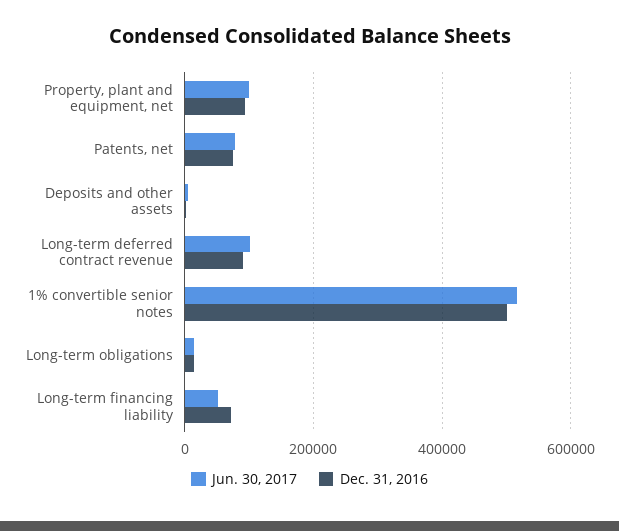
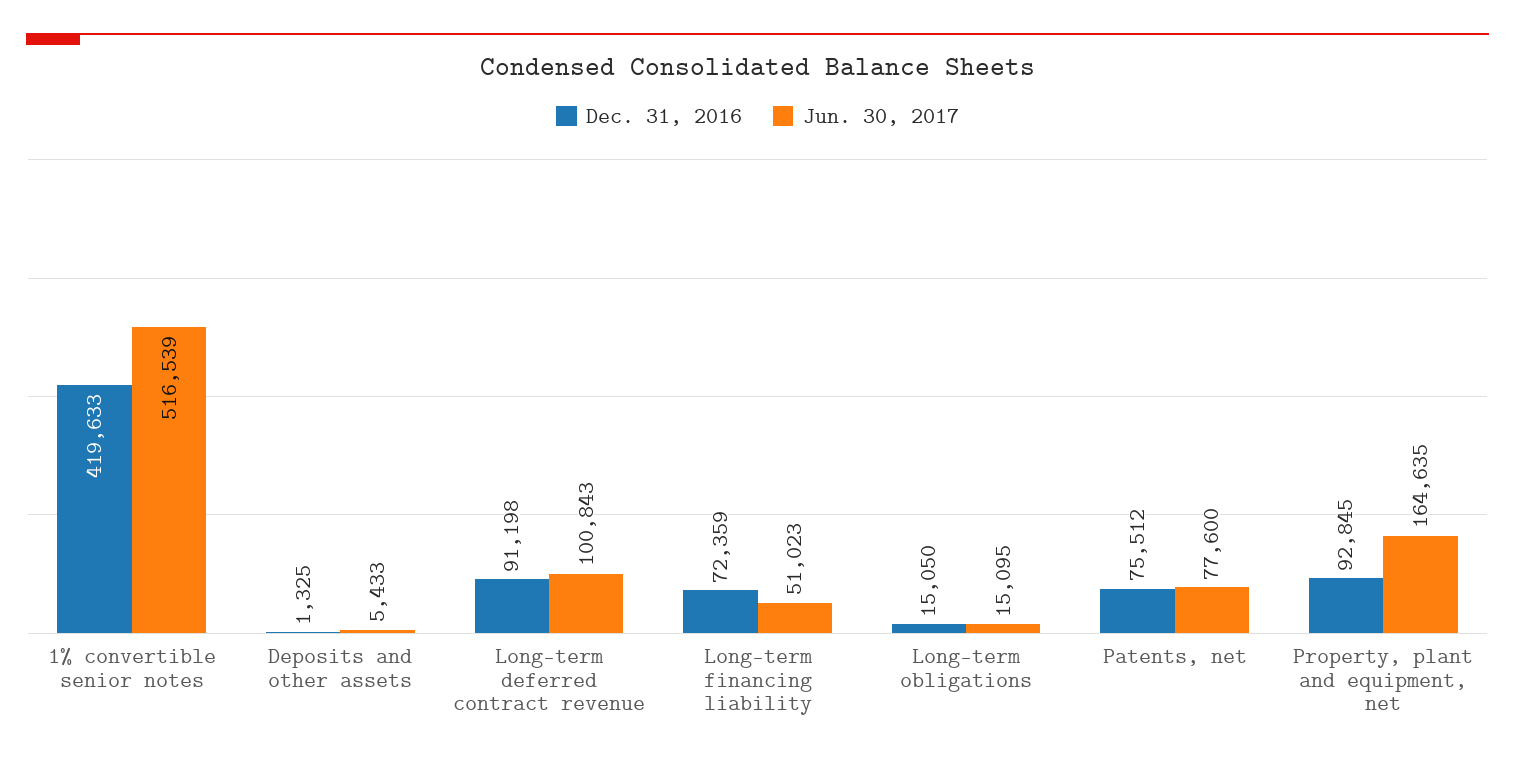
  {
    "Jun. 30, 2017": {
-     "Property, plant and equipment, net": 100000,
+     "Property, plant and equipment, net": 164635,
      "Patents, net": 77600,
      "Deposits and other assets": 5433,
      "Long-term deferred contract revenue": 100843,
      "1% convertible senior notes": 516539,
      "Long-term obligations": 15095,
      "Long-term financing liability": 51023
    },
    "Dec. 31, 2016": {
      "Property, plant and equipment, net": 92845,
      "Patents, net": 75512,
      "Deposits and other assets": 1325,
      "Long-term deferred contract revenue": 91198,
-     "1% convertible senior notes": 500000,
+     "1% convertible senior notes": 419633,
      "Long-term obligations": 15050,
      "Long-term financing liability": 72359
    }
  }

